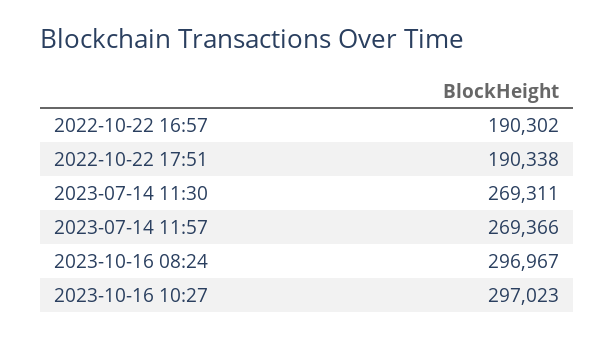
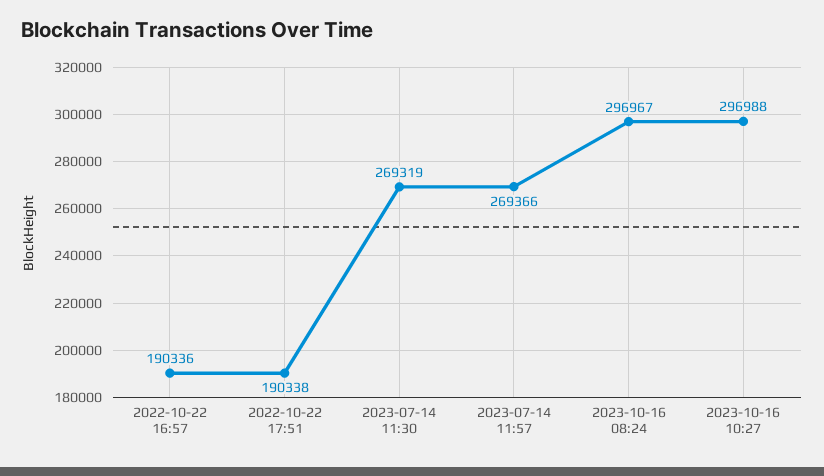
  {
-   "2022-10-22 16:57": 190302,
+   "2022-10-22 16:57": 190336,
    "2022-10-22 17:51": 190338,
-   "2023-07-14 11:30": 269311,
+   "2023-07-14 11:30": 269319,
    "2023-07-14 11:57": 269366,
    "2023-10-16 08:24": 296967,
-   "2023-10-16 10:27": 297023
+   "2023-10-16 10:27": 296988
  }

